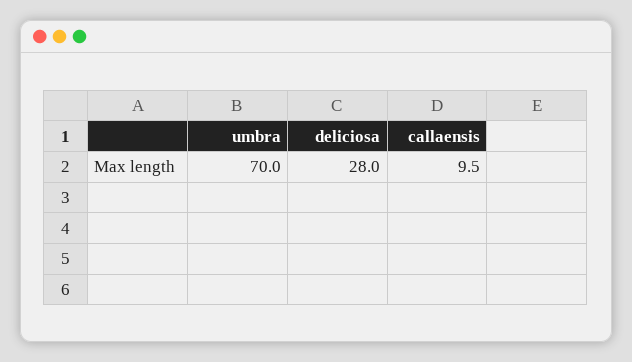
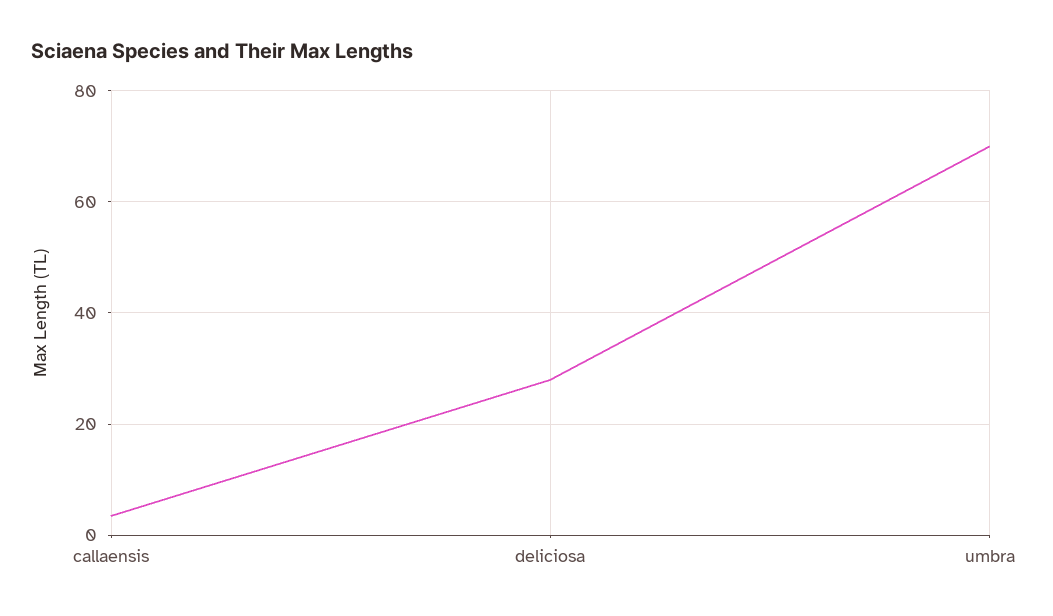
  {
    "umbra": 70,
    "deliciosa": 28,
-   "callaensis": 9.5
+   "callaensis": 4
  }

